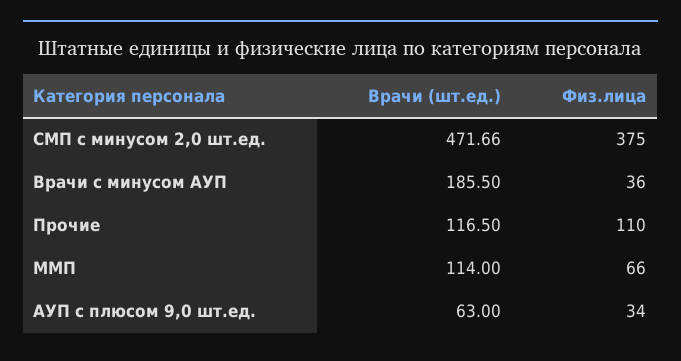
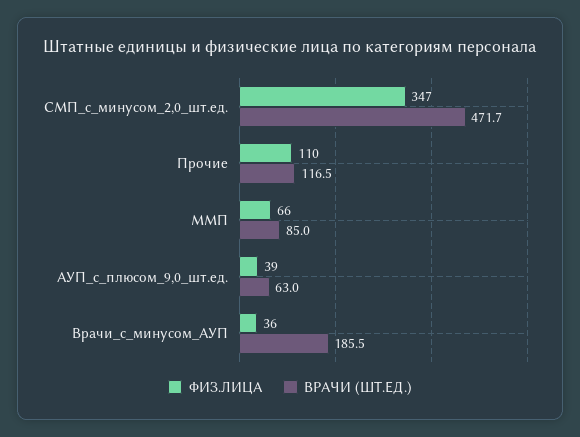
  {
    "Врачи (шт.ед.)": {
      "СМП с минусом 2,0 шт.ед.": 471.66,
      "Врачи с минусом АУП": 185.5,
      "Прочие": 116.5,
-     "ММП": 114,
+     "ММП": 85,
      "АУП с плюсом 9,0 шт.ед.": 63
    },
    "Физ.лица": {
-     "СМП с минусом 2,0 шт.ед.": 375,
+     "СМП с минусом 2,0 шт.ед.": 347,
      "Врачи с минусом АУП": 36,
      "Прочие": 110,
      "ММП": 66,
-     "АУП с плюсом 9,0 шт.ед.": 34
+     "АУП с плюсом 9,0 шт.ед.": 39
    }
  }

